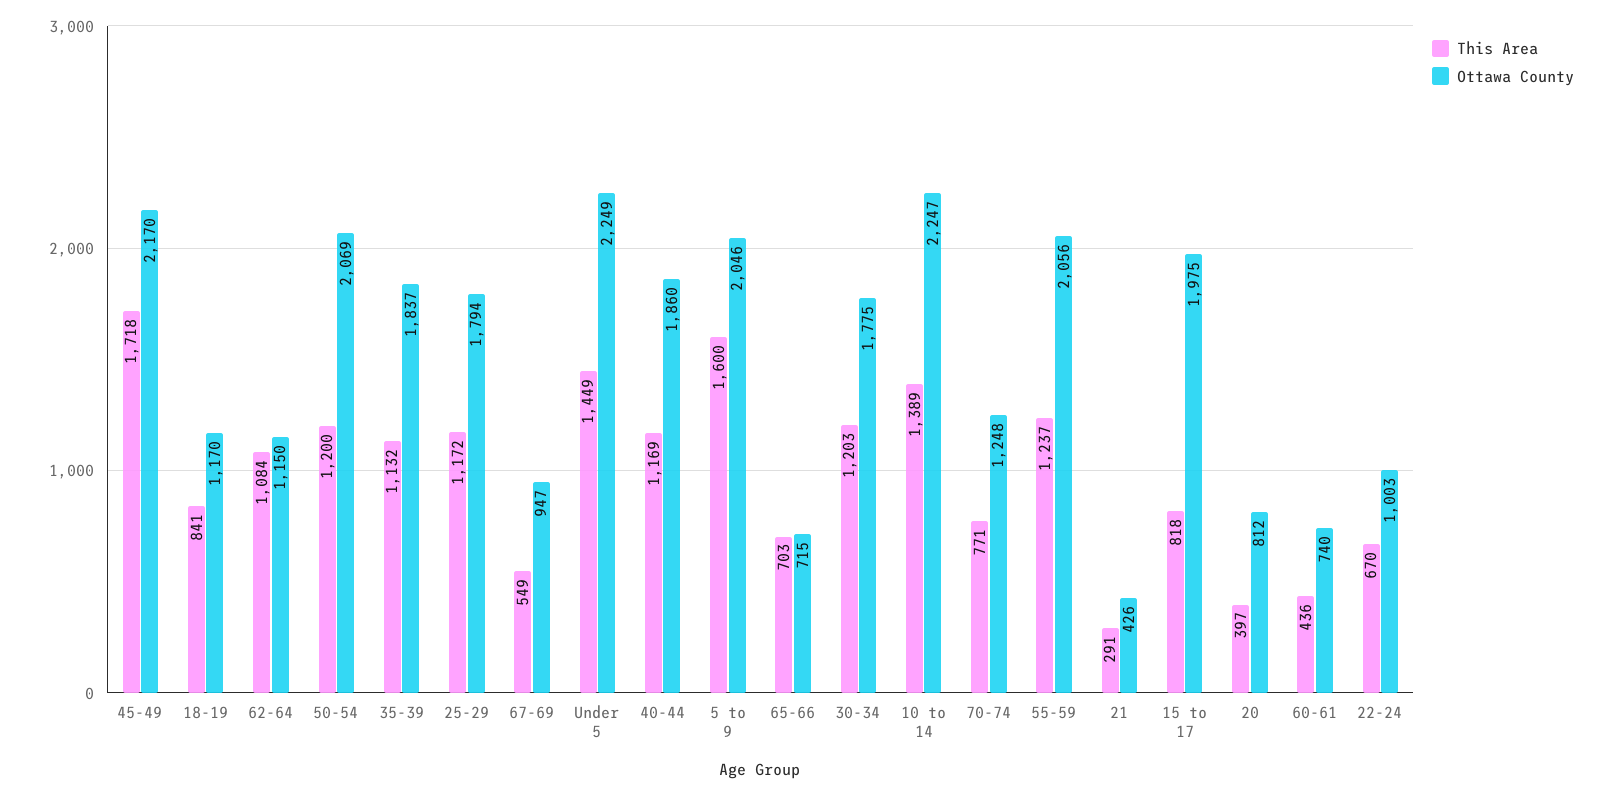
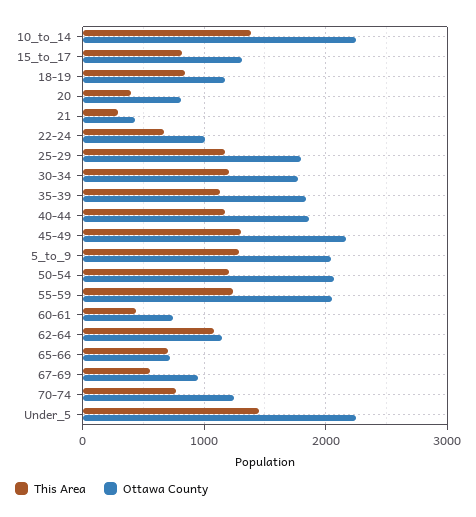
  {
    "This Area": {
-     "45-49": 1718,
+     "45-49": 1300,
      "18-19": 841,
      "62-64": 1084,
      "50-54": 1200,
      "35-39": 1132,
      "25-29": 1172,
      "67-69": 549,
      "Under 5": 1449,
      "40-44": 1169,
-     "5 to 9": 1600,
+     "5 to 9": 1300,
      "65-66": 703,
      "30-34": 1203,
      "10 to 14": 1389,
      "70-74": 771,
      "55-59": 1237,
      "21": 291,
      "15 to 17": 818,
      "20": 397,
      "60-61": 436,
      "22-24": 670
    },
    "Ottawa County": {
      "45-49": 2170,
      "18-19": 1170,
      "62-64": 1150,
      "50-54": 2069,
      "35-39": 1837,
      "25-29": 1794,
      "67-69": 947,
      "Under 5": 2249,
      "40-44": 1860,
      "5 to 9": 2046,
      "65-66": 715,
      "30-34": 1775,
      "10 to 14": 2247,
      "70-74": 1248,
      "55-59": 2056,
      "21": 426,
-     "15 to 17": 1975,
+     "15 to 17": 1300,
      "20": 812,
      "60-61": 740,
      "22-24": 1003
    }
  }

